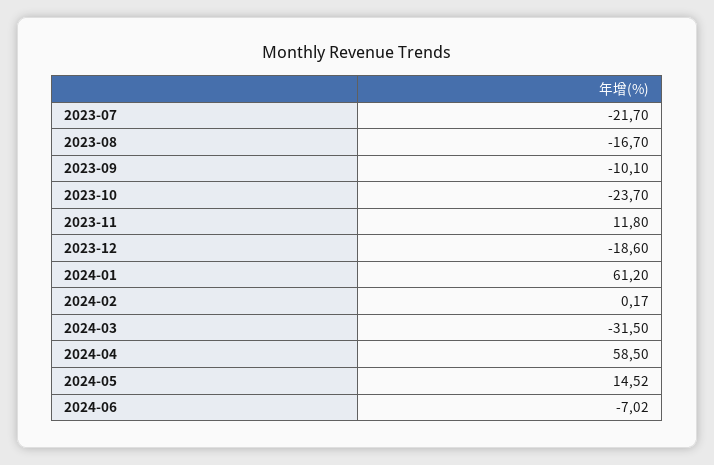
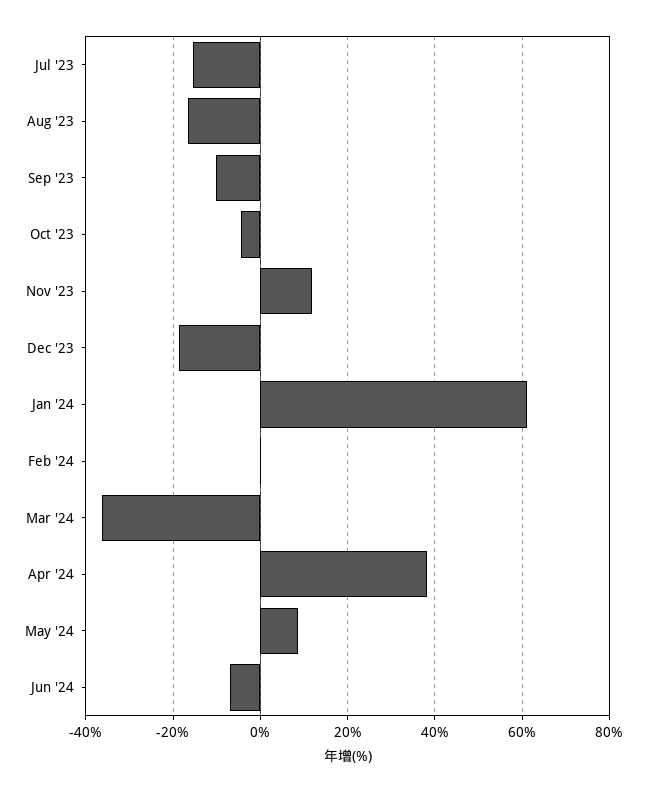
  {
-   "2023-07": -21.7,
+   "2023-07": -16,
    "2023-08": -16.7,
    "2023-09": -10.1,
-   "2023-10": -23.7,
+   "2023-10": -4,
    "2023-11": 11.8,
    "2023-12": -18.6,
    "2024-01": 61.2,
    "2024-02": 0.17,
-   "2024-03": -31.5,
+   "2024-03": -36,
-   "2024-04": 58.5,
+   "2024-04": 38,
-   "2024-05": 14.52,
+   "2024-05": 8,
    "2024-06": -7.02
  }

